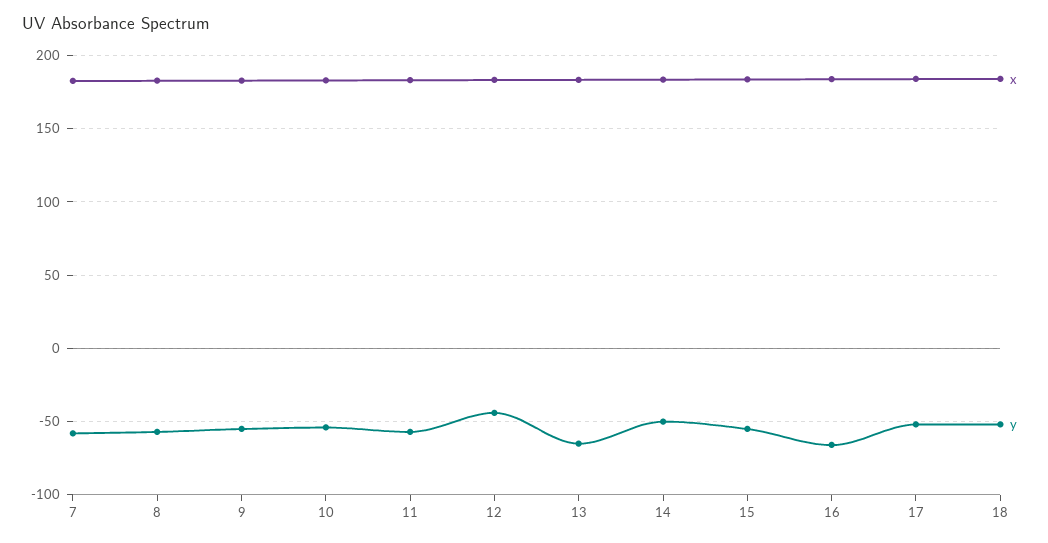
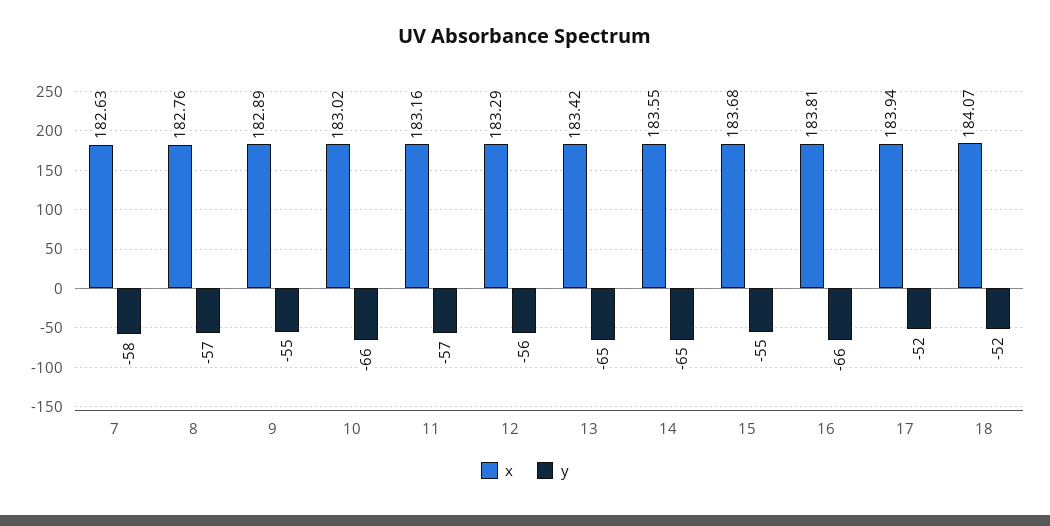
  {
    "x": {
      "7": 182.63,
      "8": 182.76,
      "9": 182.89,
      "10": 183.02,
      "11": 183.16,
      "12": 183.29,
      "13": 183.42,
      "14": 183.55,
      "15": 183.68,
      "16": 183.81,
      "17": 183.94,
      "18": 184.07
    },
    "y": {
      "7": -58,
      "8": -57,
      "9": -55,
-     "10": -55,
+     "10": -66,
      "11": -57,
-     "12": -45,
+     "12": -56,
      "13": -65,
-     "14": -50,
+     "14": -65,
      "15": -55,
      "16": -66,
      "17": -52,
      "18": -52
    }
  }

